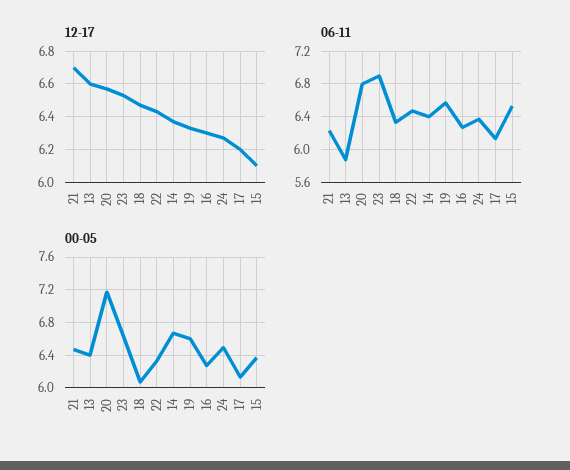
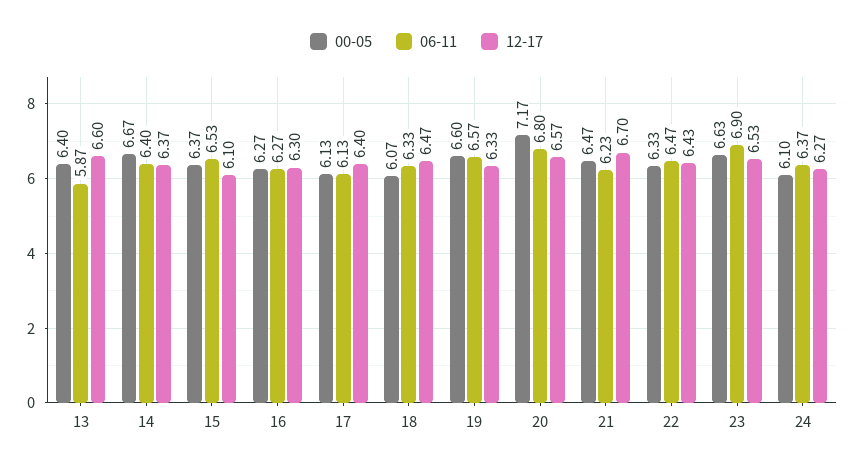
  {
    "12-17": {
      "21": 6.7,
      "13": 6.6,
      "20": 6.57,
      "23": 6.53,
      "18": 6.47,
      "22": 6.43,
      "14": 6.37,
      "19": 6.33,
      "16": 6.3,
      "24": 6.27,
-     "17": 6.2,
+     "17": 6.4,
      "15": 6.1
    },
    "06-11": {
      "21": 6.23,
      "13": 5.87,
      "20": 6.8,
      "23": 6.9,
      "18": 6.33,
      "22": 6.47,
      "14": 6.4,
      "19": 6.57,
      "16": 6.27,
      "24": 6.37,
      "17": 6.13,
      "15": 6.53
    },
    "00-05": {
      "21": 6.47,
      "13": 6.4,
      "20": 7.17,
      "23": 6.63,
      "18": 6.07,
      "22": 6.33,
      "14": 6.67,
      "19": 6.6,
      "16": 6.27,
-     "24": 6.5,
+     "24": 6.1,
      "17": 6.13,
      "15": 6.37
    }
  }

